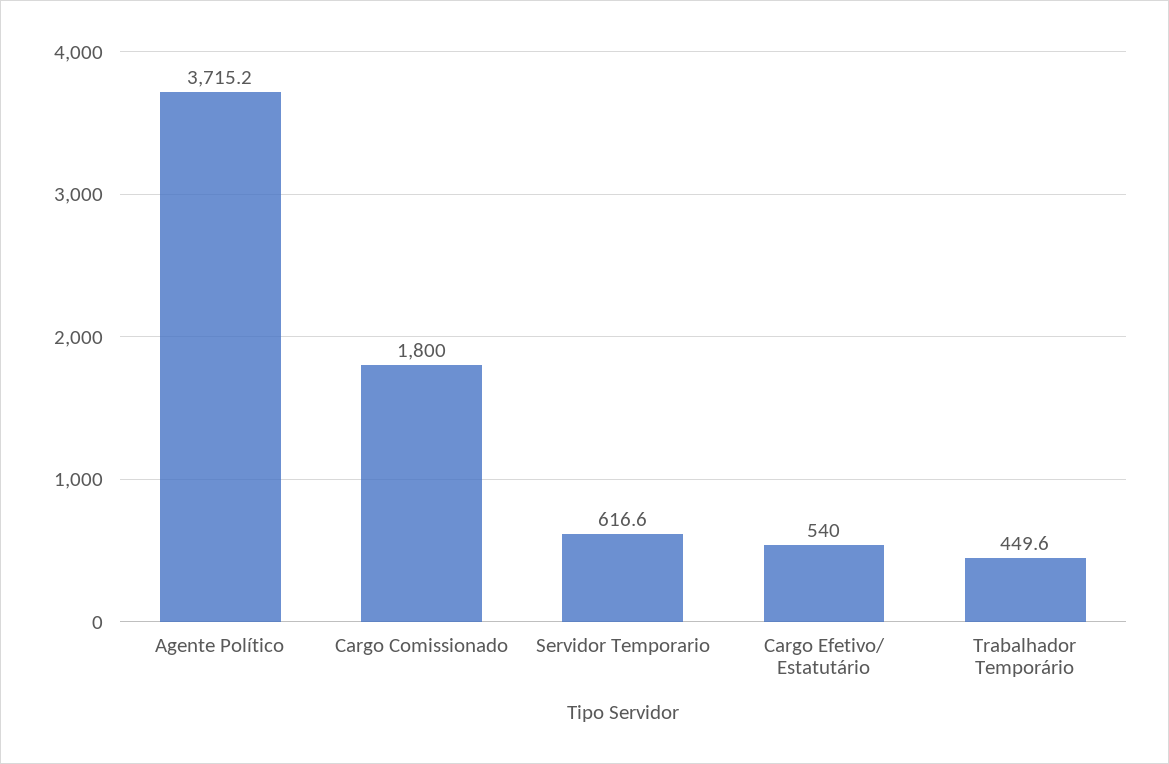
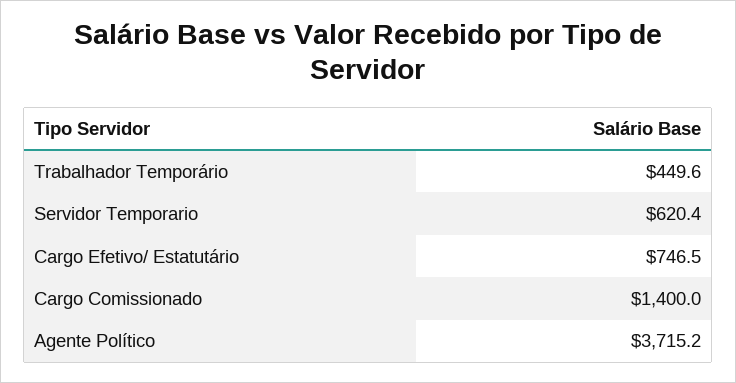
  {
    "Agente Político": 3715.2,
-   "Cargo Comissionado": 1800,
+   "Cargo Comissionado": 1400,
-   "Servidor Temporario": 616.6,
+   "Servidor Temporario": 620.4,
-   "Cargo Efetivo/ Estatutário": 540,
+   "Cargo Efetivo/ Estatutário": 746.5,
    "Trabalhador Temporário": 449.6
  }

